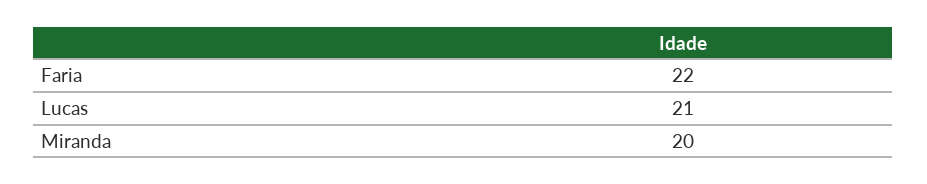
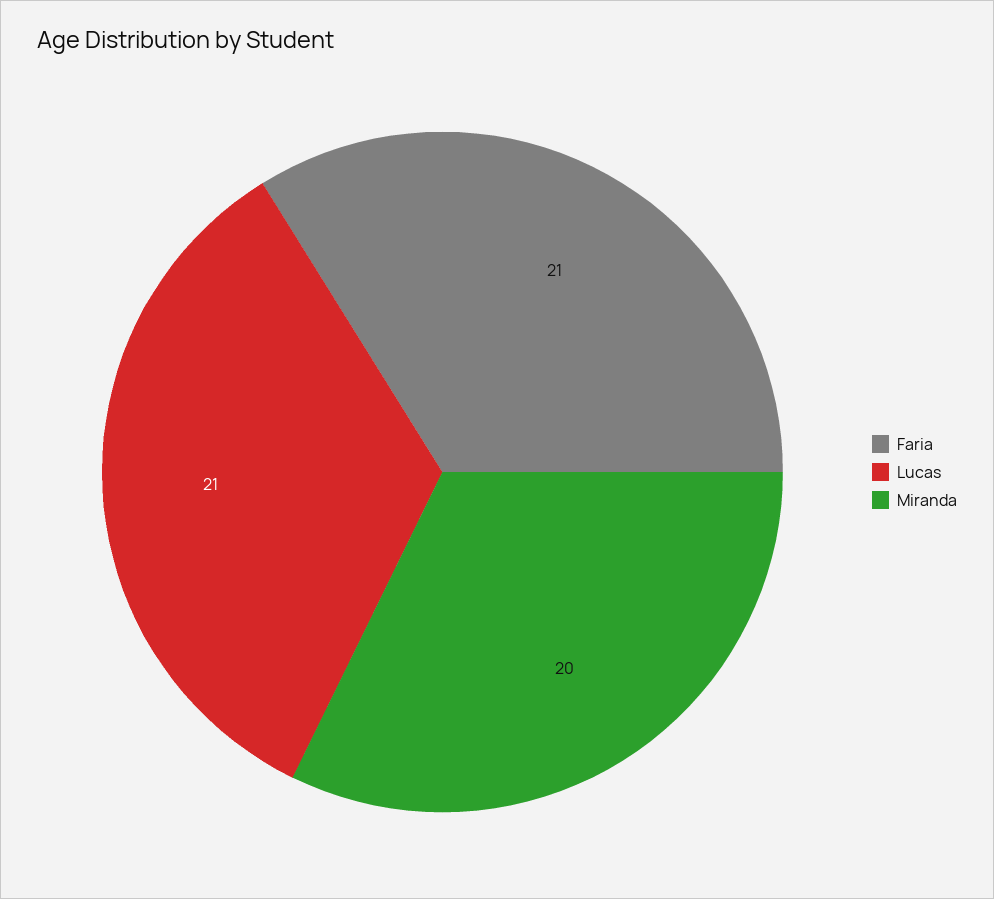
  {
-   "Faria": 22,
+   "Faria": 21,
    "Lucas": 21,
    "Miranda": 20
  }

